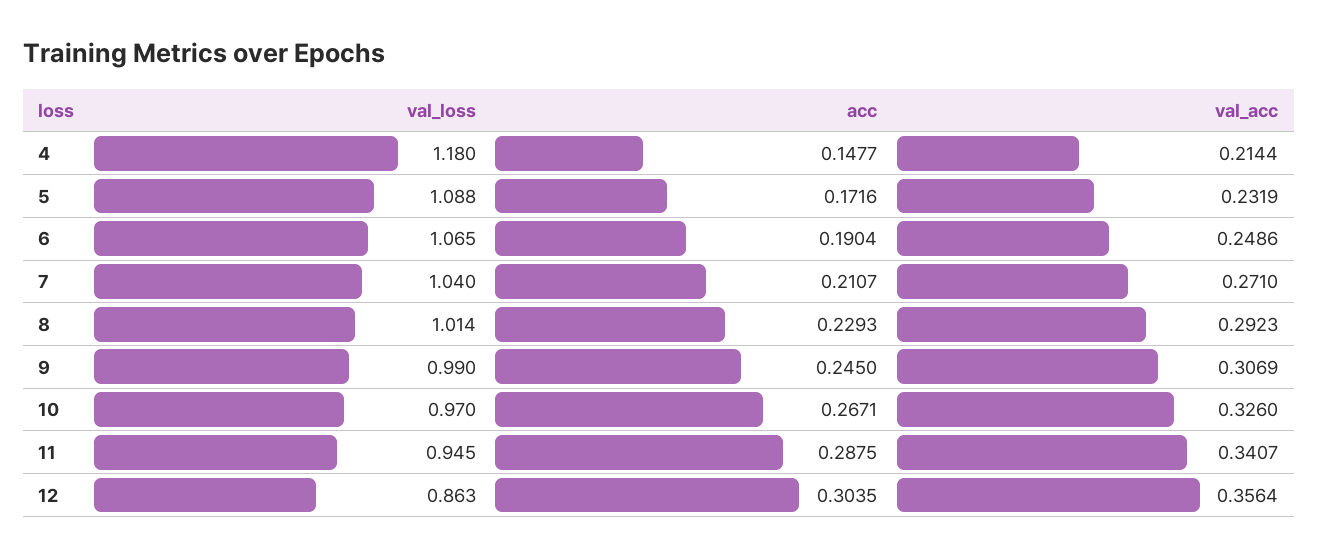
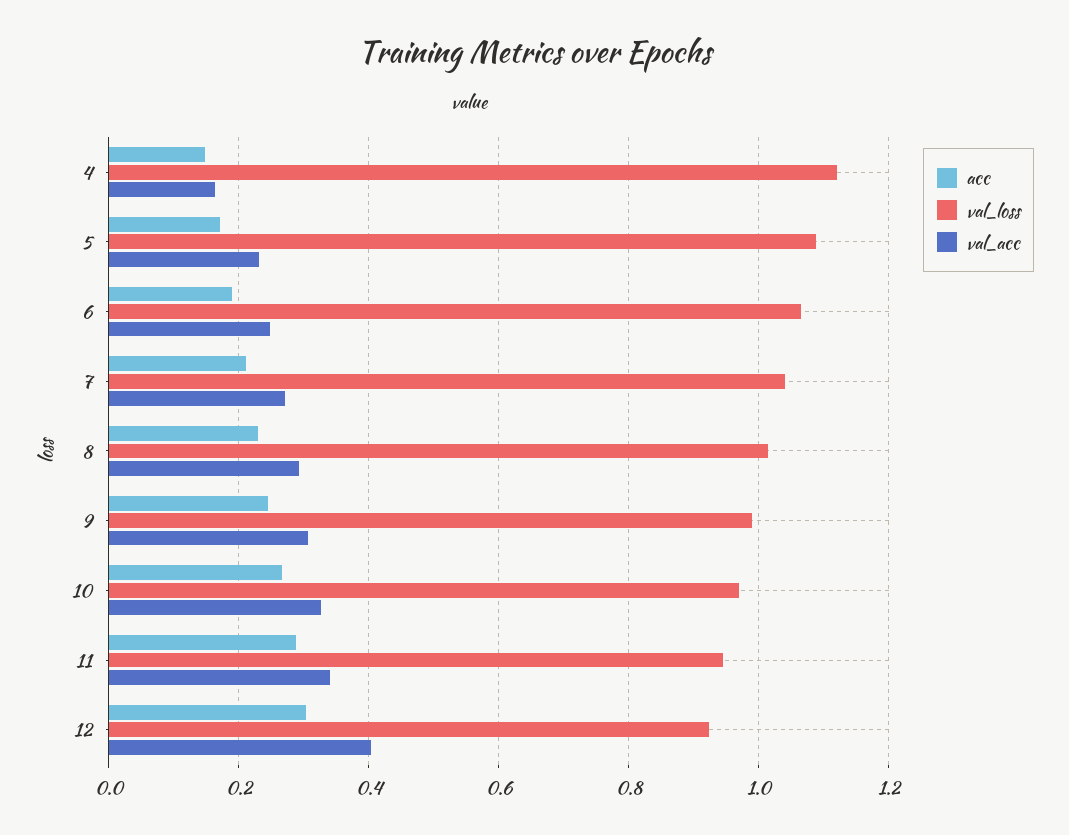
  {
    "val_loss": {
-     "4": 1.18,
+     "4": 1.12,
      "5": 1.088,
      "6": 1.065,
      "7": 1.04,
      "8": 1.014,
      "9": 0.99,
      "10": 0.97,
      "11": 0.945,
-     "12": 0.863
+     "12": 0.92
    },
    "acc": {
      "4": 0.1477,
      "5": 0.1716,
      "6": 0.1904,
      "7": 0.2107,
      "8": 0.2293,
      "9": 0.245,
      "10": 0.2671,
      "11": 0.2875,
      "12": 0.3035
    },
    "val_acc": {
-     "4": 0.2144,
+     "4": 0.16,
      "5": 0.2319,
      "6": 0.2486,
      "7": 0.271,
      "8": 0.2923,
      "9": 0.3069,
      "10": 0.326,
      "11": 0.3407,
-     "12": 0.3564
+     "12": 0.4
    }
  }

